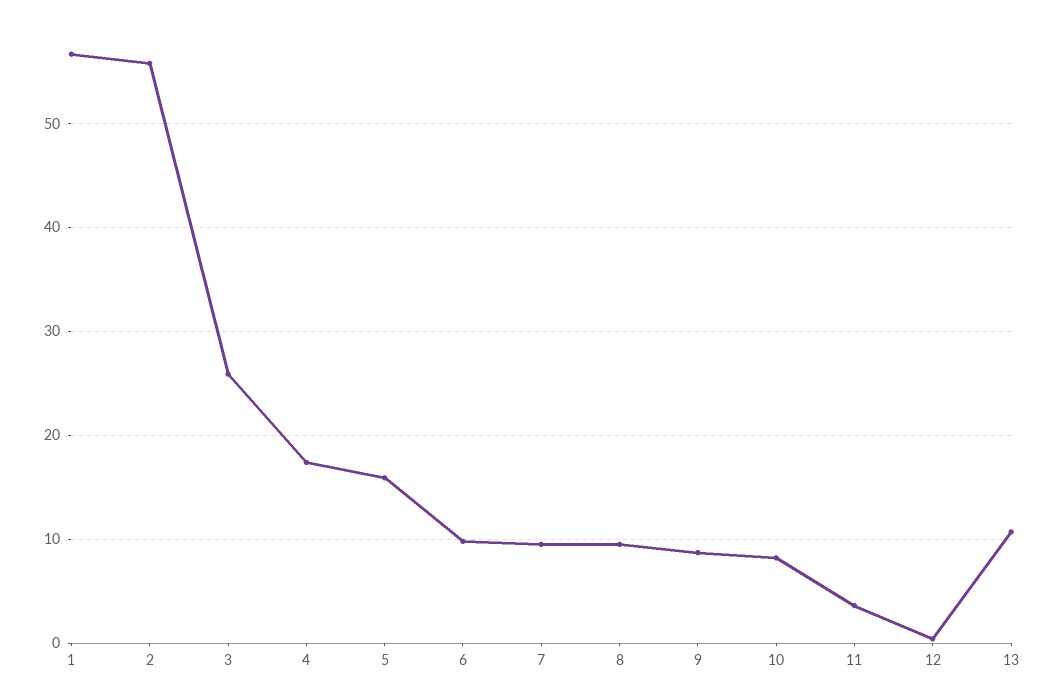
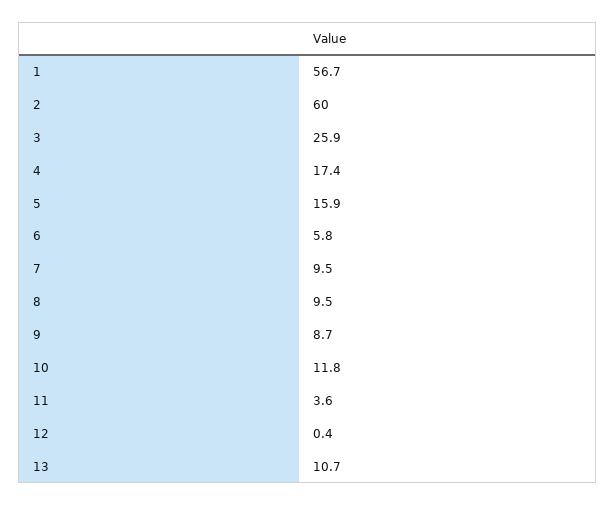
  {
    "1": 56.7,
-   "2": 56,
+   "2": 60,
    "3": 25.9,
    "4": 17.4,
    "5": 15.9,
-   "6": 10,
+   "6": 5.8,
    "7": 9.5,
    "8": 9.5,
    "9": 8.7,
-   "10": 8,
+   "10": 11.8,
    "11": 3.6,
    "12": 0.4,
    "13": 10.7
  }

